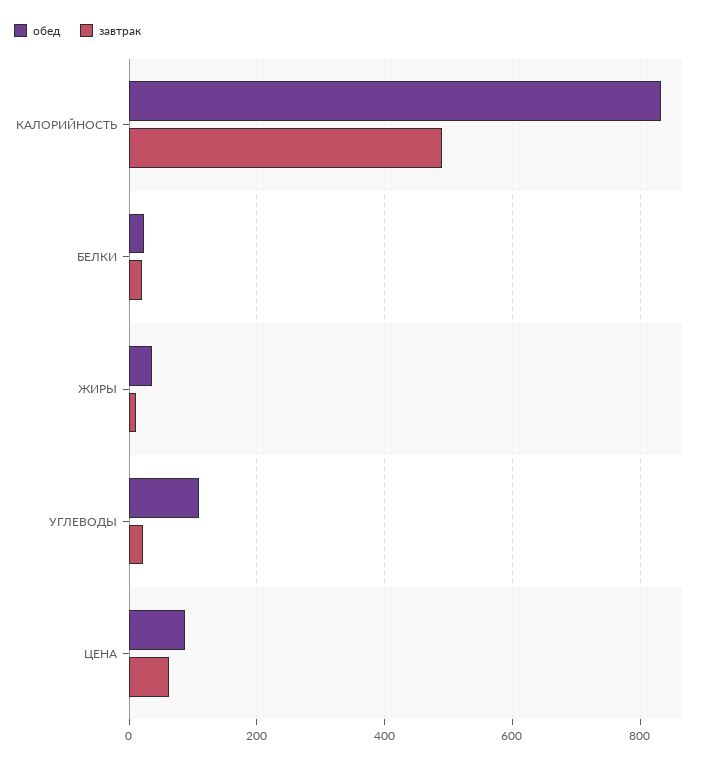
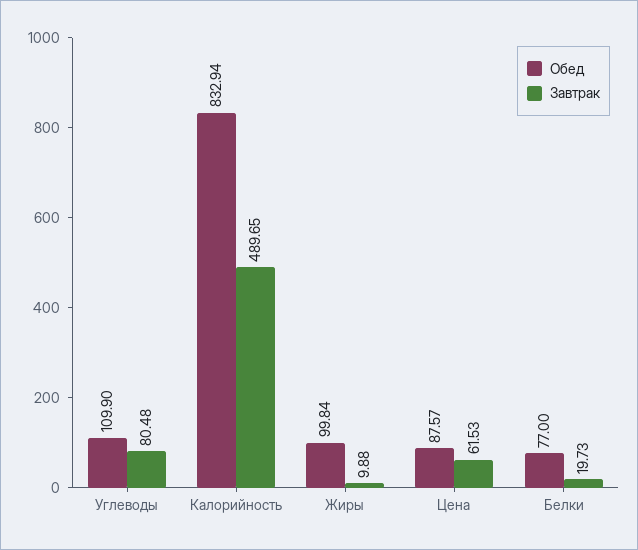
  {
    "обед": {
      "КАЛОРИЙНОСТЬ": 832.94,
-     "БЕЛКИ": 20,
+     "БЕЛКИ": 77,
-     "ЖИРЫ": 40,
+     "ЖИРЫ": 99.84,
      "УГЛЕВОДЫ": 109.9,
      "ЦЕНА": 87.57
    },
    "завтрак": {
      "КАЛОРИЙНОСТЬ": 489.65,
      "БЕЛКИ": 19.73,
      "ЖИРЫ": 9.88,
-     "УГЛЕВОДЫ": 20,
+     "УГЛЕВОДЫ": 80.48,
      "ЦЕНА": 61.53
    }
  }

